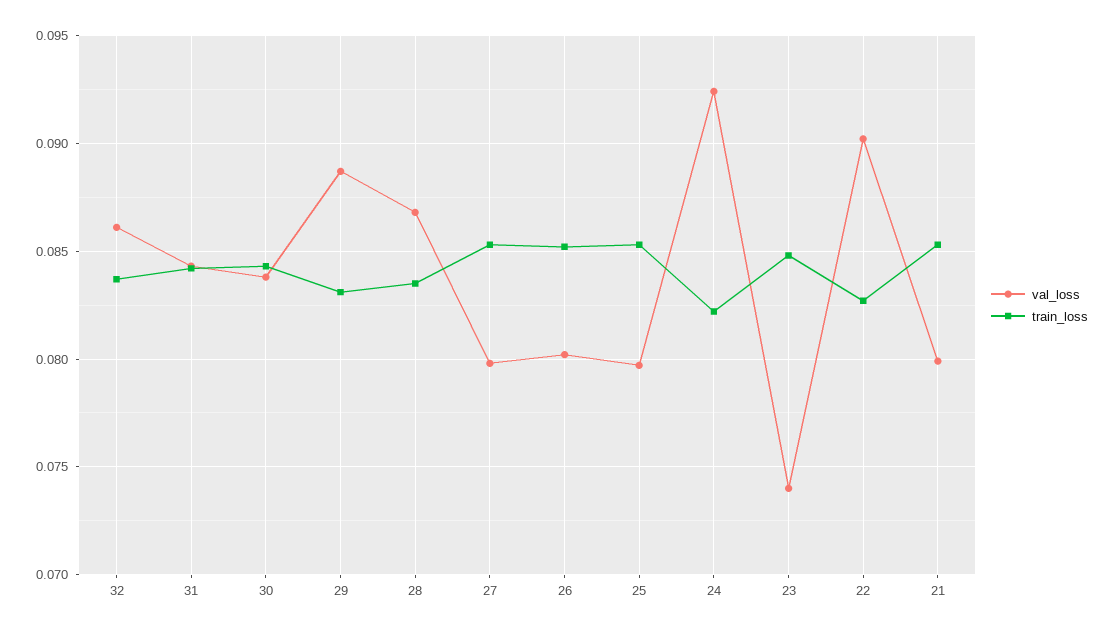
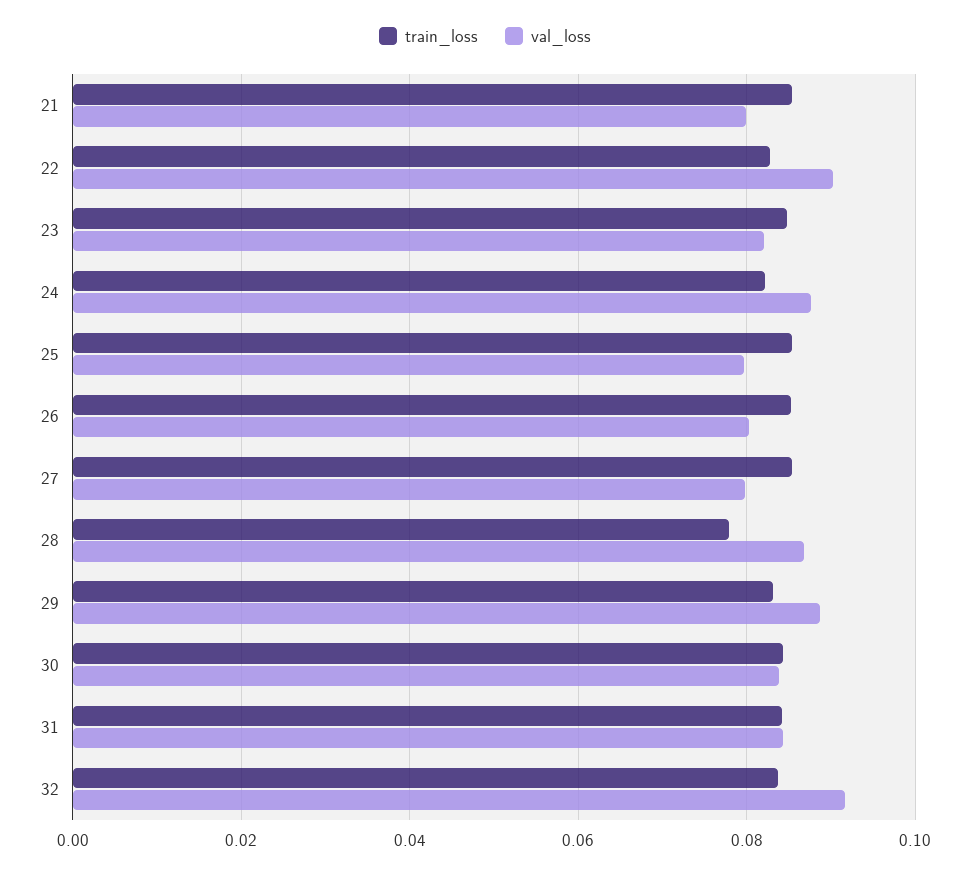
  {
    "val_loss": {
-     "32": 0.086,
+     "32": 0.092,
      "31": 0.0845,
      "30": 0.084,
      "29": 0.0885,
      "28": 0.087,
      "27": 0.08,
      "26": 0.08,
      "25": 0.0795,
-     "24": 0.0925,
+     "24": 0.088,
-     "23": 0.074,
+     "23": 0.082,
      "22": 0.09,
      "21": 0.08
    },
    "train_loss": {
      "32": 0.0835,
      "31": 0.084,
      "30": 0.0845,
      "29": 0.083,
-     "28": 0.0835,
+     "28": 0.078,
      "27": 0.0855,
      "26": 0.085,
      "25": 0.0855,
      "24": 0.082,
      "23": 0.085,
      "22": 0.0825,
      "21": 0.0855
    }
  }

